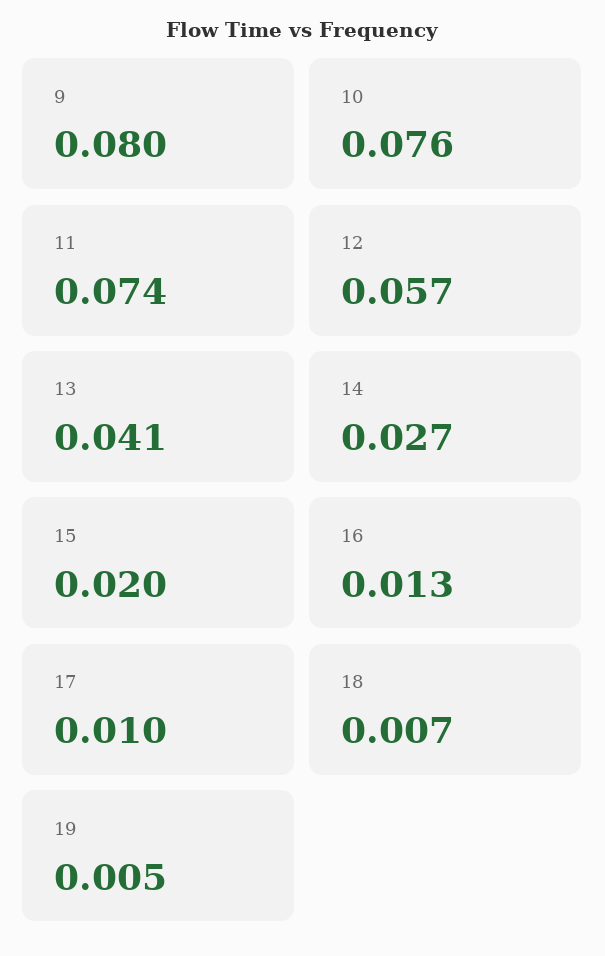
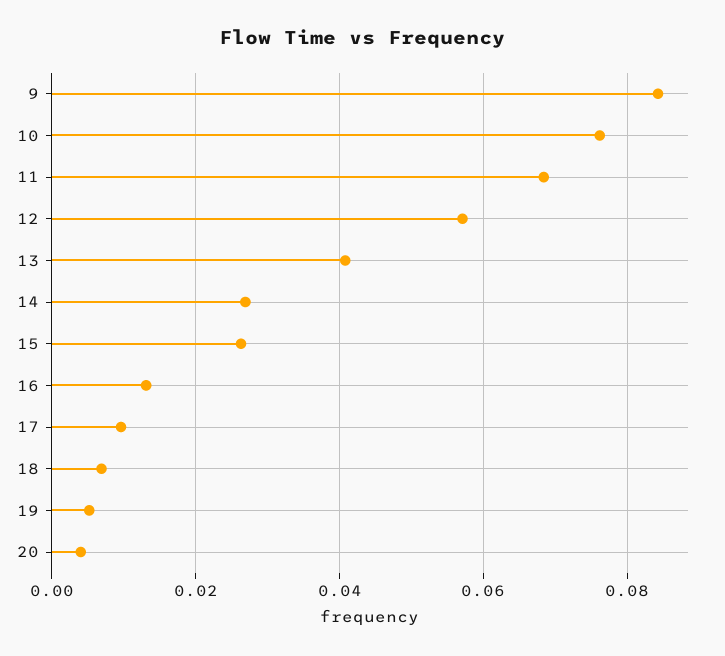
  {
-   "9": 0.08,
+   "9": 0.084,
    "10": 0.076,
-   "11": 0.074,
+   "11": 0.068,
    "12": 0.057,
    "13": 0.041,
    "14": 0.027,
-   "15": 0.02,
+   "15": 0.026,
    "16": 0.013,
    "17": 0.01,
    "18": 0.007,
-   "19": 0.005
+   "19": 0.005,
+   "20": 0.004
  }

